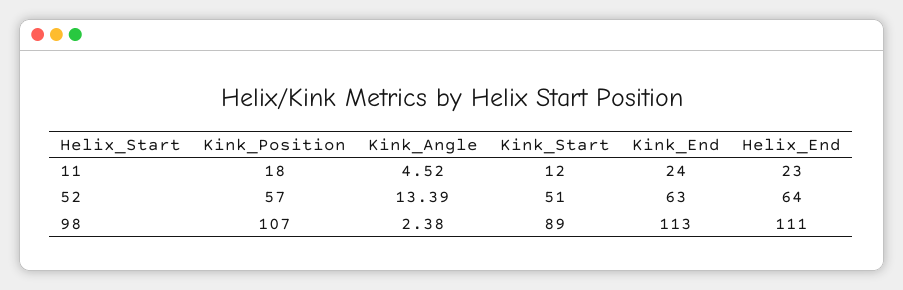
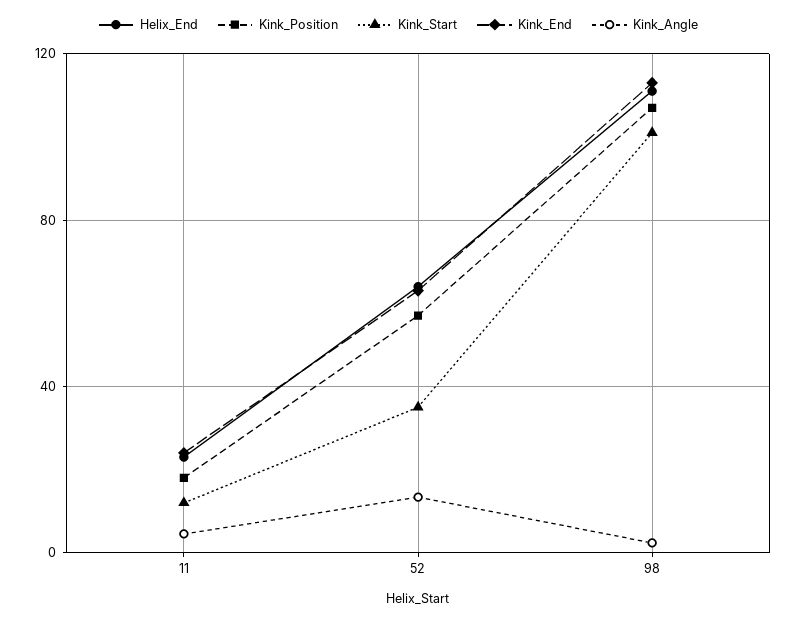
  {
    "Kink_Position": {
      "11": 18,
      "52": 57,
      "98": 107
    },
    "Kink_Angle": {
      "11": 4.52,
      "52": 13.39,
      "98": 2.38
    },
    "Kink_Start": {
      "11": 12,
-     "52": 51,
+     "52": 35,
-     "98": 89
+     "98": 100
    },
    "Kink_End": {
      "11": 24,
      "52": 63,
      "98": 113
    },
    "Helix_End": {
      "11": 23,
      "52": 64,
      "98": 111
    }
  }

